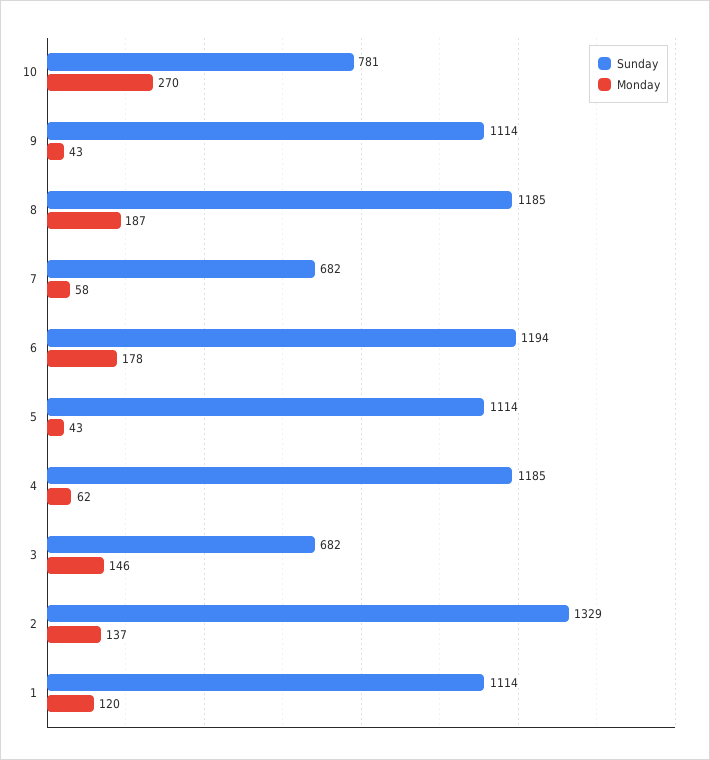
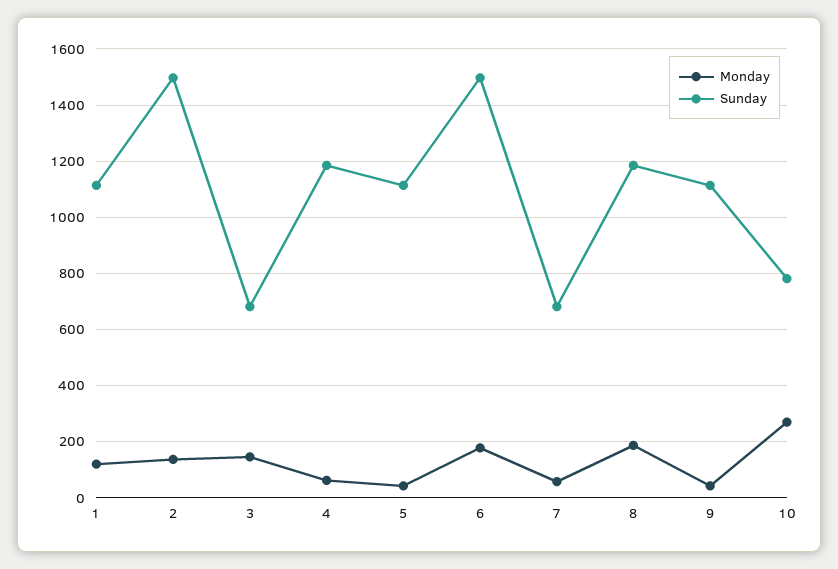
  {
    "Sunday": {
      "10": 781,
      "9": 1114,
      "8": 1185,
      "7": 682,
-     "6": 1194,
+     "6": 1500,
      "5": 1114,
      "4": 1185,
      "3": 682,
-     "2": 1329,
+     "2": 1500,
      "1": 1114
    },
    "Monday": {
      "10": 270,
      "9": 43,
      "8": 187,
      "7": 58,
      "6": 178,
      "5": 43,
      "4": 62,
      "3": 146,
      "2": 137,
      "1": 120
    }
  }

